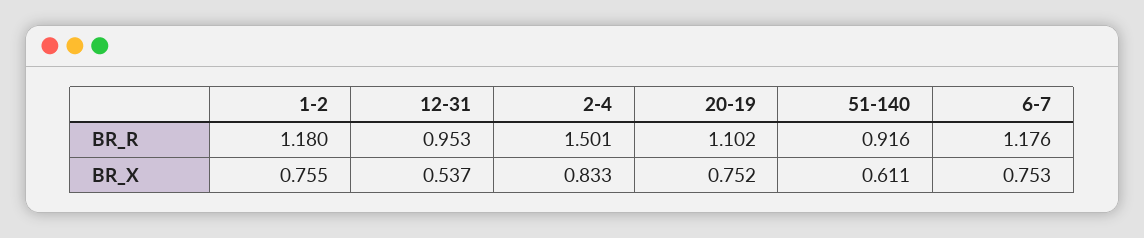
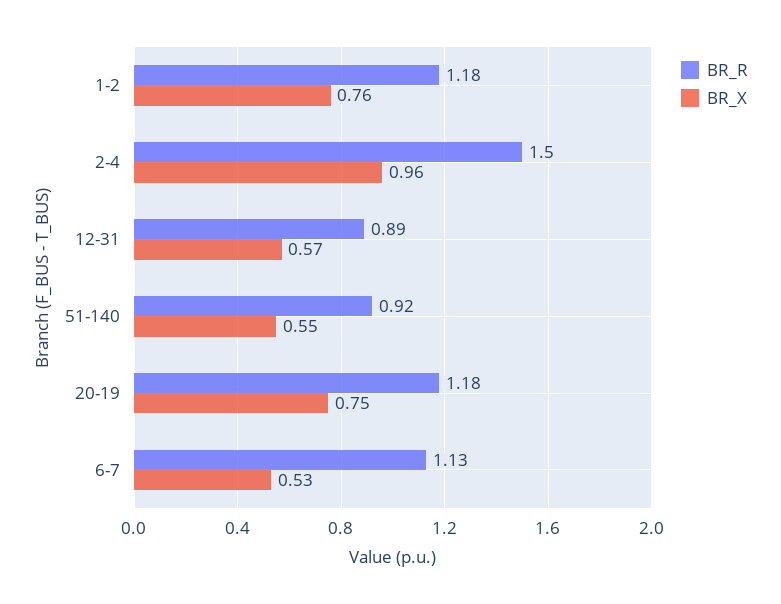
  {
    "BR_R": {
      "1-2": 1.18,
-     "12-31": 0.953,
+     "12-31": 0.89,
      "2-4": 1.501,
-     "20-19": 1.102,
+     "20-19": 1.18,
      "51-140": 0.916,
-     "6-7": 1.176
+     "6-7": 1.13
    },
    "BR_X": {
      "1-2": 0.755,
-     "12-31": 0.537,
+     "12-31": 0.57,
-     "2-4": 0.833,
+     "2-4": 0.96,
      "20-19": 0.752,
-     "51-140": 0.611,
+     "51-140": 0.55,
-     "6-7": 0.753
+     "6-7": 0.53
    }
  }

